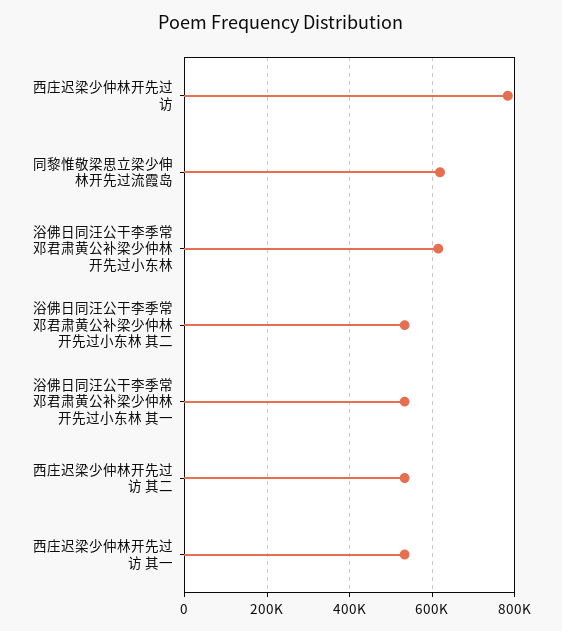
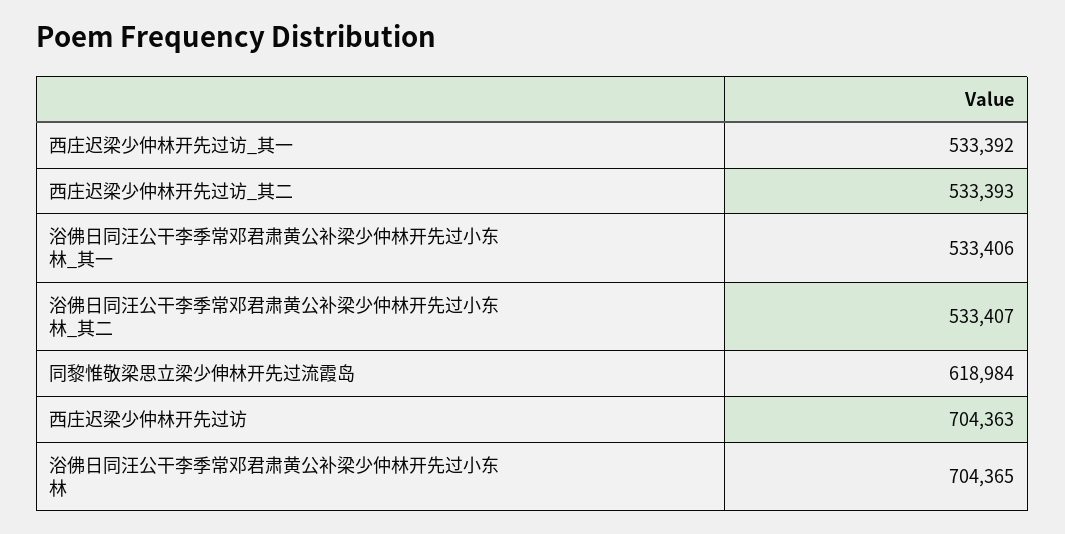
  {
-   "西庄迟梁少仲林开先过访": 780000,
+   "西庄迟梁少仲林开先过访": 704363,
    "同黎惟敬梁思立梁少伸林开先过流霞岛": 618984,
-   "浴佛日同汪公干李季常邓君肃黄公补梁少仲林开先过小东林": 620000,
+   "浴佛日同汪公干李季常邓君肃黄公补梁少仲林开先过小东林": 704365,
    "浴佛日同汪公干李季常邓君肃黄公补梁少仲林开先过小东林 其二": 533407,
    "浴佛日同汪公干李季常邓君肃黄公补梁少仲林开先过小东林 其一": 533406,
    "西庄迟梁少仲林开先过访 其二": 533393,
    "西庄迟梁少仲林开先过访 其一": 533392
  }

